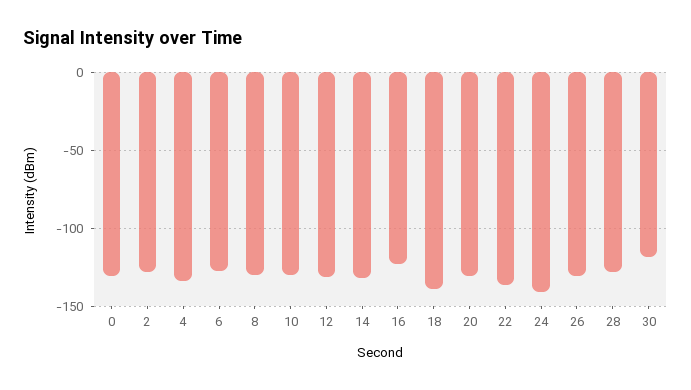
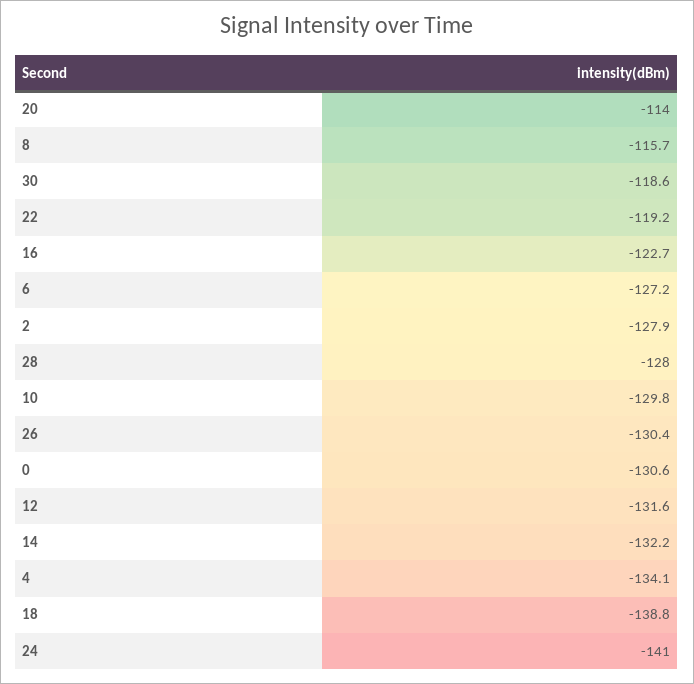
  {
    "0": -130.6,
    "2": -127.9,
    "4": -134.1,
    "6": -127.2,
-   "8": -130,
+   "8": -115.7,
    "10": -129.8,
    "12": -131.6,
    "14": -132.2,
    "16": -122.7,
    "18": -138.8,
-   "20": -130,
+   "20": -114,
-   "22": -135,
+   "22": -119.2,
    "24": -141,
    "26": -130.4,
    "28": -128,
    "30": -118.6
  }

